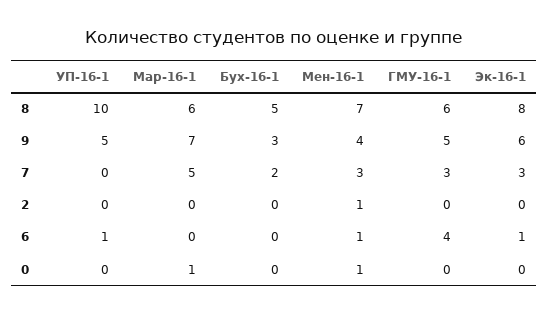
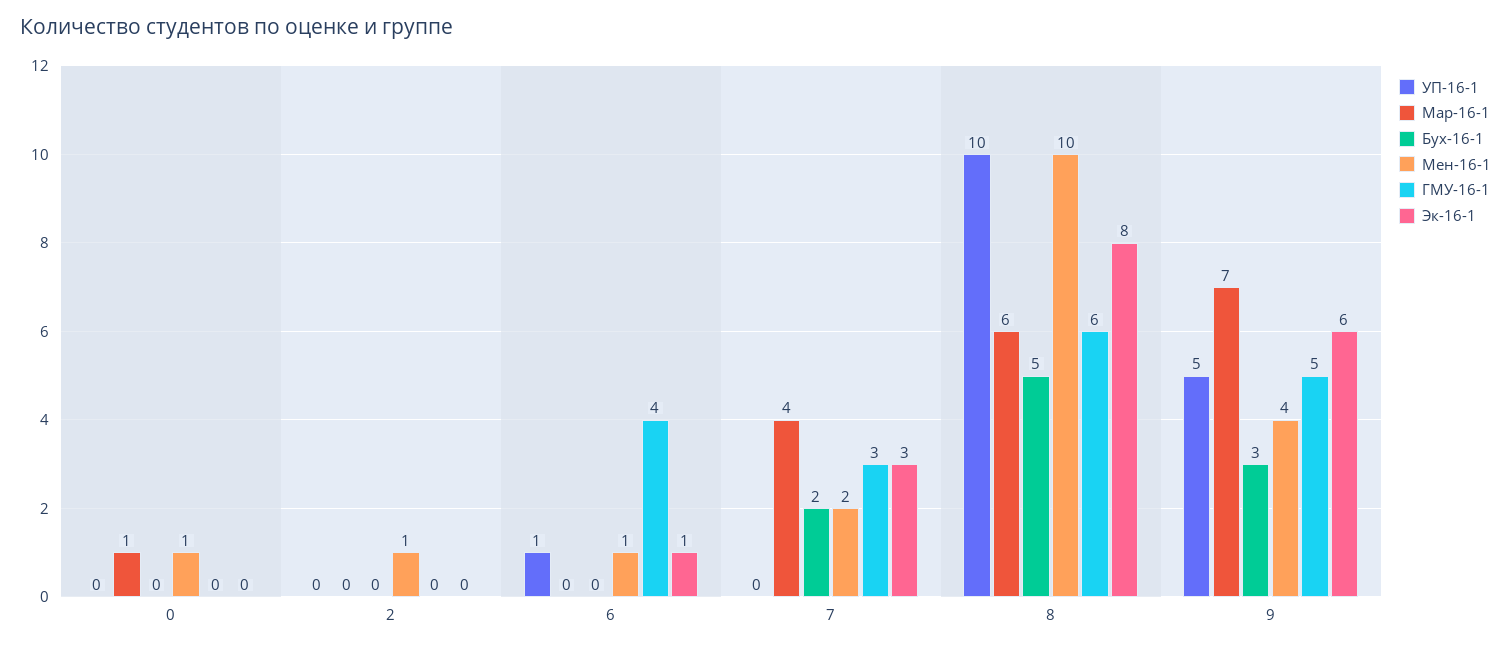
  {
    "УП-16-1": {
      "8": 10,
      "9": 5,
      "7": 0,
      "2": 0,
      "6": 1,
      "0": 0
    },
    "Мар-16-1": {
      "8": 6,
      "9": 7,
-     "7": 5,
+     "7": 4,
      "2": 0,
      "6": 0,
      "0": 1
    },
    "Бух-16-1": {
      "8": 5,
      "9": 3,
      "7": 2,
      "2": 0,
      "6": 0,
      "0": 0
    },
    "Мен-16-1": {
-     "8": 7,
+     "8": 10,
      "9": 4,
-     "7": 3,
+     "7": 2,
      "2": 1,
      "6": 1,
      "0": 1
    },
    "ГМУ-16-1": {
      "8": 6,
      "9": 5,
      "7": 3,
      "2": 0,
      "6": 4,
      "0": 0
    },
    "Эк-16-1": {
      "8": 8,
      "9": 6,
      "7": 3,
      "2": 0,
      "6": 1,
      "0": 0
    }
  }

